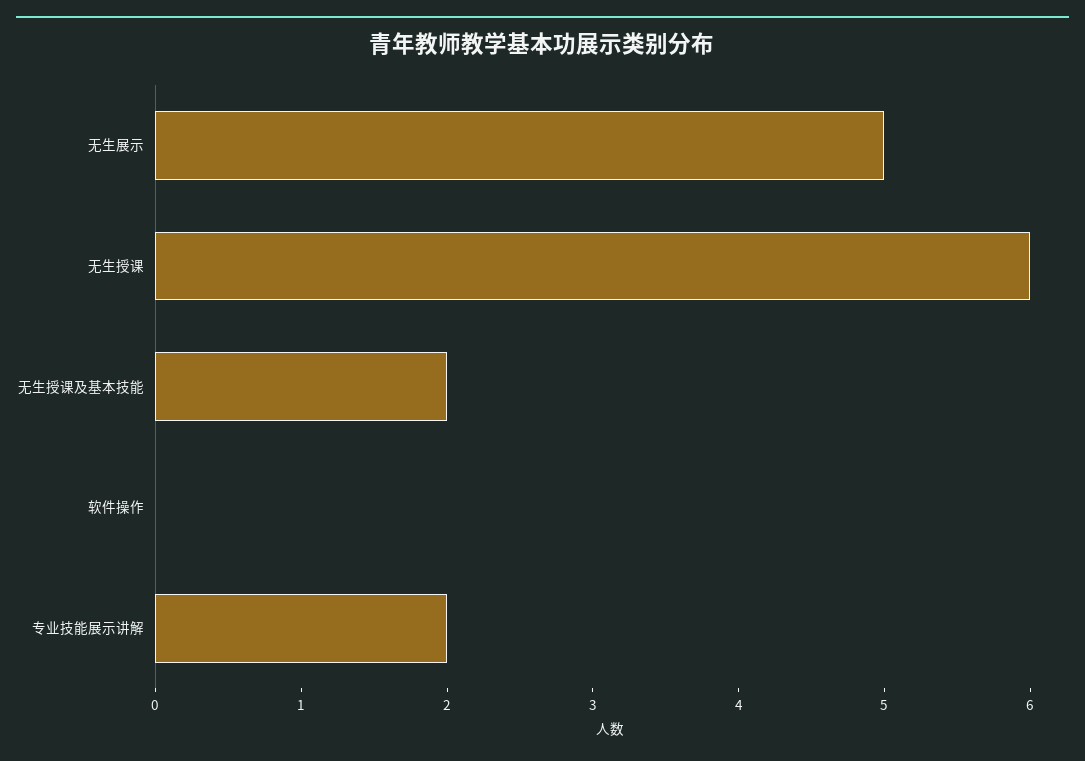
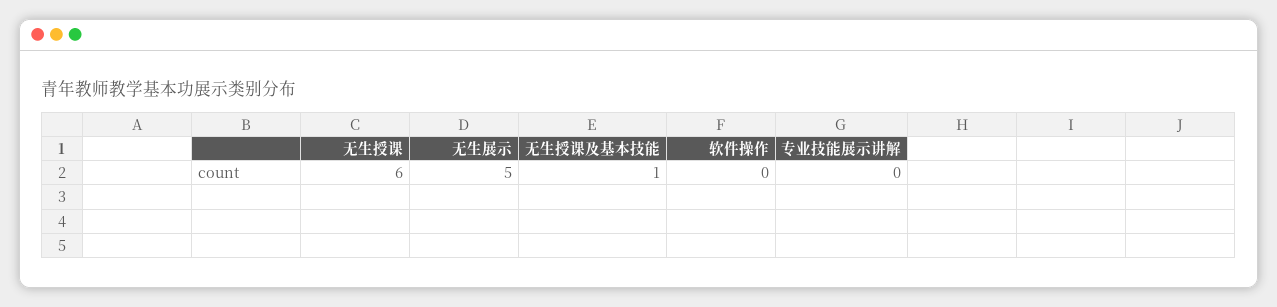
  {
    "无生展示": 5,
    "无生授课": 6,
-   "无生授课及基本技能": 2,
+   "无生授课及基本技能": 1,
    "软件操作": 0,
-   "专业技能展示讲解": 2
+   "专业技能展示讲解": 0
  }

